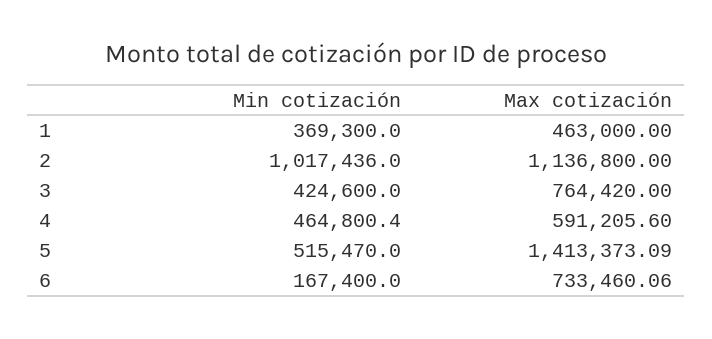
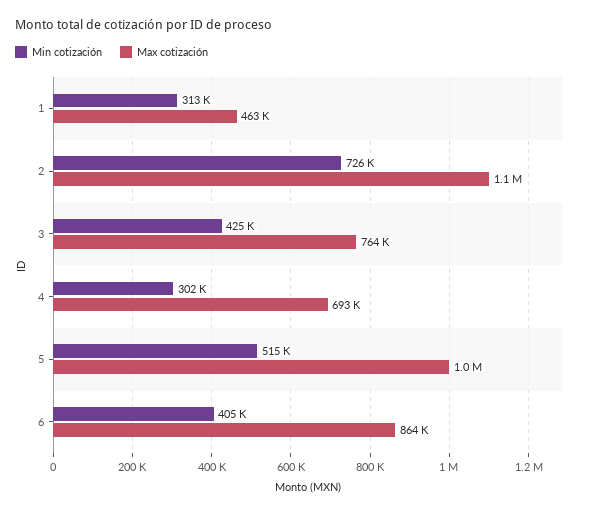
  {
    "Min cotización": {
-     "1": 369300,
+     "1": 313000,
-     "2": 1017436,
+     "2": 726000,
      "3": 424600,
-     "4": 464800.4,
+     "4": 302000,
      "5": 515470,
-     "6": 167400
+     "6": 405000
    },
    "Max cotización": {
      "1": 463000,
      "2": 1136800,
      "3": 764420,
-     "4": 591205.6,
+     "4": 693000,
-     "5": 1413373.09,
+     "5": 1000000,
-     "6": 733460.06
+     "6": 864000
    }
  }

